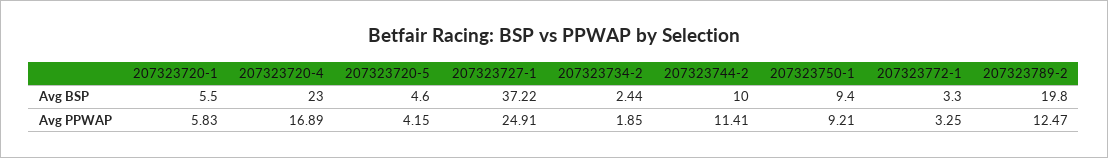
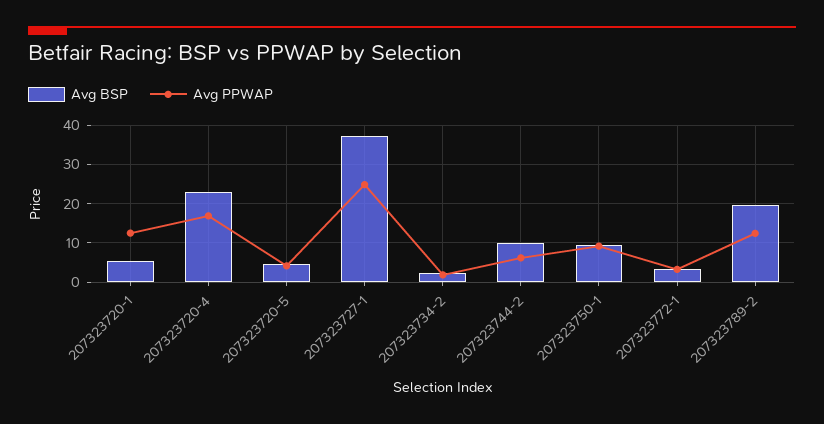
  {
    "Avg BSP": {
      "207323720-1": 5.5,
      "207323720-4": 23,
      "207323720-5": 4.6,
      "207323727-1": 37.22,
      "207323734-2": 2.44,
      "207323744-2": 10,
      "207323750-1": 9.4,
      "207323772-1": 3.3,
      "207323789-2": 19.8
    },
    "Avg PPWAP": {
-     "207323720-1": 5.83,
+     "207323720-1": 12,
      "207323720-4": 16.89,
      "207323720-5": 4.15,
      "207323727-1": 24.91,
      "207323734-2": 1.85,
-     "207323744-2": 11.41,
+     "207323744-2": 6,
      "207323750-1": 9.21,
      "207323772-1": 3.25,
      "207323789-2": 12.47
    }
  }

